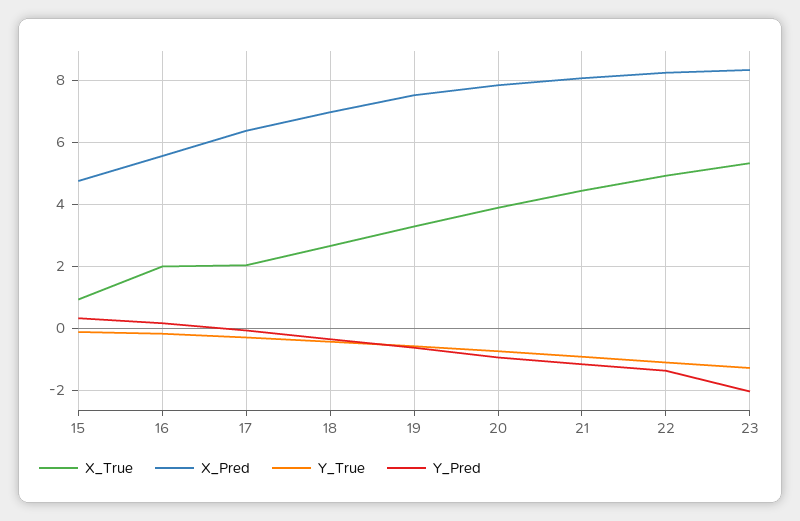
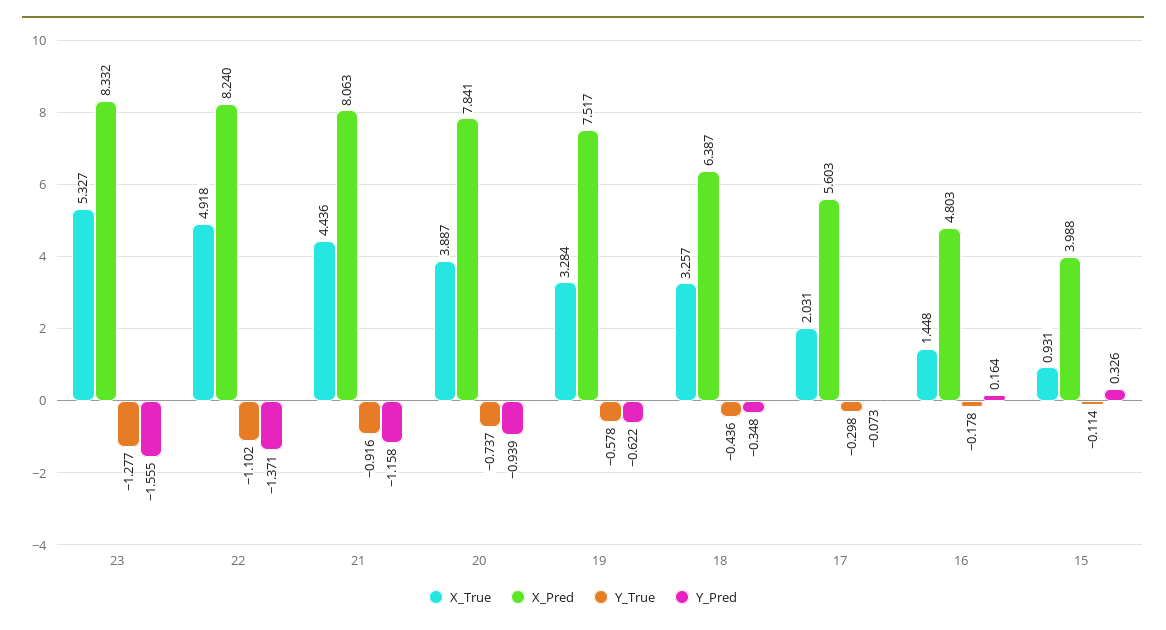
  {
    "X_True": {
      "15": 0.931,
-     "16": 2,
+     "16": 1.448,
      "17": 2.031,
-     "18": 2.6,
+     "18": 3.257,
      "19": 3.284,
      "20": 3.887,
      "21": 4.436,
      "22": 4.918,
      "23": 5.327
    },
    "X_Pred": {
-     "15": 4.8,
+     "15": 3.988,
-     "16": 5.6,
+     "16": 4.803,
-     "17": 6.4,
+     "17": 5.603,
-     "18": 7,
+     "18": 6.387,
      "19": 7.517,
      "20": 7.841,
      "21": 8.063,
      "22": 8.24,
      "23": 8.332
    },
    "Y_True": {
      "15": -0.114,
      "16": -0.178,
      "17": -0.298,
      "18": -0.436,
      "19": -0.578,
      "20": -0.737,
      "21": -0.916,
      "22": -1.102,
      "23": -1.277
    },
    "Y_Pred": {
      "15": 0.326,
      "16": 0.164,
      "17": -0.073,
      "18": -0.348,
      "19": -0.622,
      "20": -0.939,
      "21": -1.158,
      "22": -1.371,
-     "23": -2
+     "23": -1.555
    }
  }

